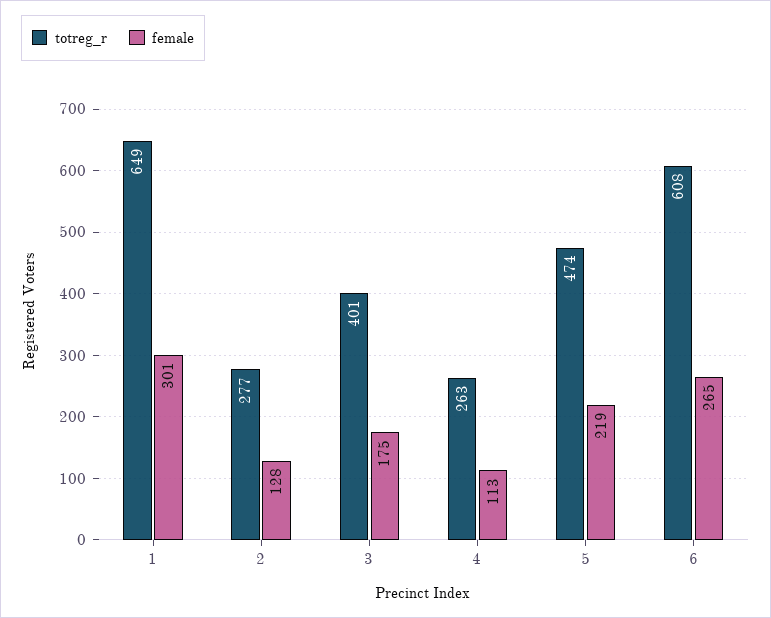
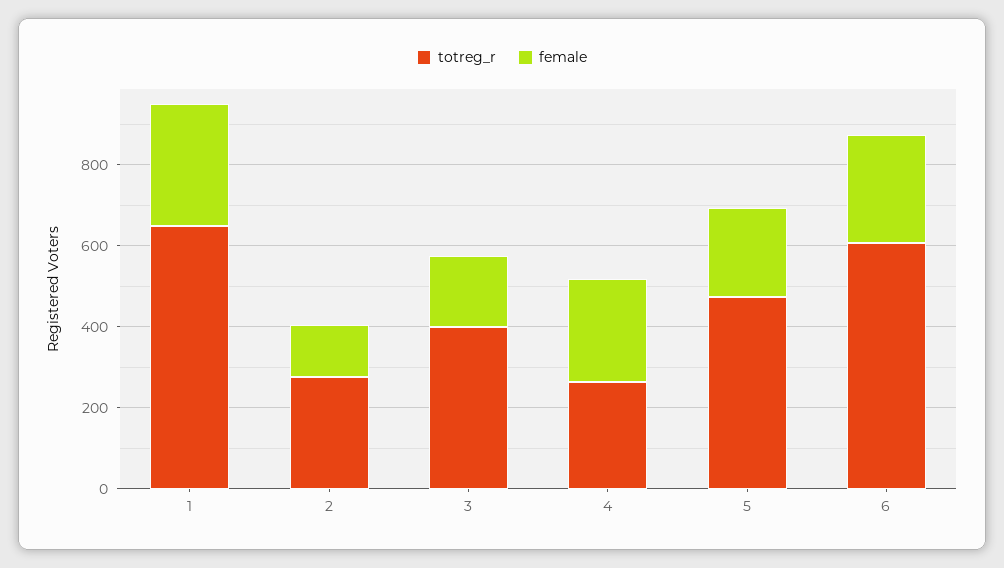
  {
    "totreg_r": {
      "1": 649,
      "2": 277,
      "3": 401,
      "4": 263,
      "5": 474,
      "6": 608
    },
    "female": {
      "1": 301,
      "2": 128,
      "3": 175,
-     "4": 113,
+     "4": 250,
      "5": 219,
      "6": 265
    }
  }

